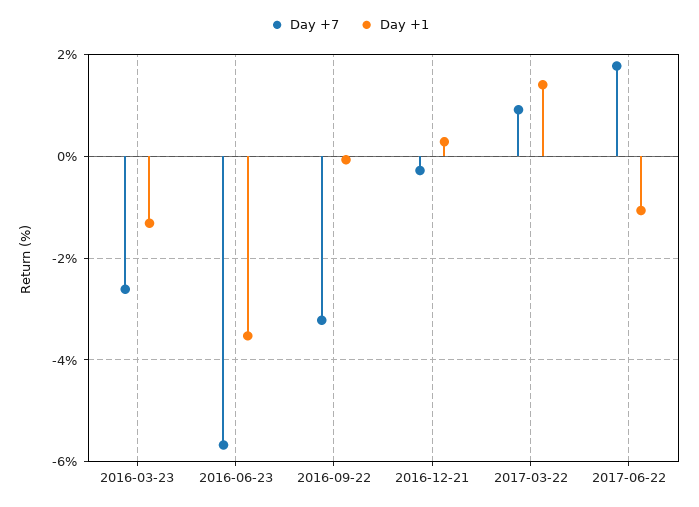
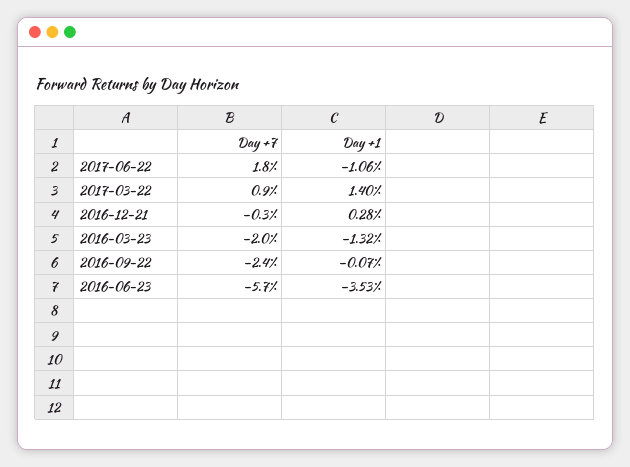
  {
    "Day +7": {
-     "2016-03-23": -2.6,
+     "2016-03-23": -2,
      "2016-06-23": -5.7,
-     "2016-09-22": -3.2,
+     "2016-09-22": -2.4,
      "2016-12-21": -0.3,
      "2017-03-22": 0.9,
      "2017-06-22": 1.8
    },
    "Day +1": {
      "2016-03-23": -1.32,
      "2016-06-23": -3.53,
      "2016-09-22": -0.07,
      "2016-12-21": 0.28,
      "2017-03-22": 1.4,
      "2017-06-22": -1.06
    }
  }

